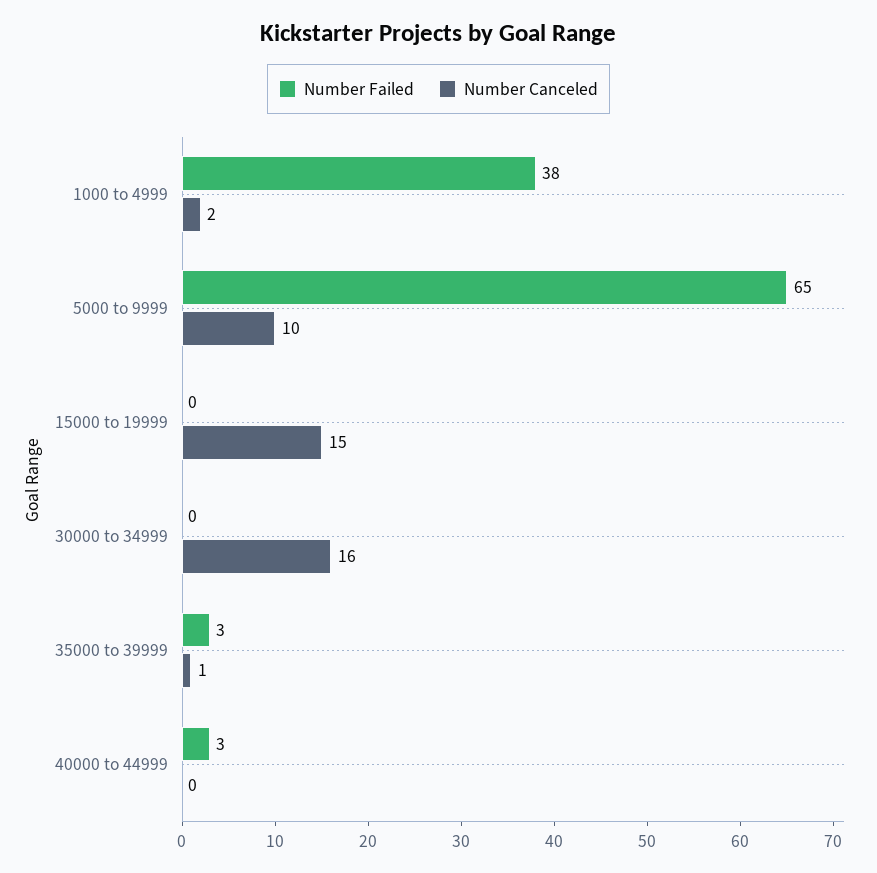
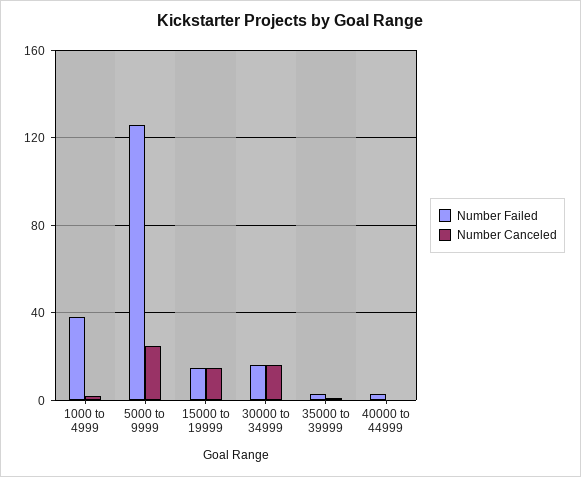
  {
    "Number Failed": {
      "1000 to 4999": 38,
-     "5000 to 9999": 65,
+     "5000 to 9999": 125,
-     "15000 to 19999": 0,
+     "15000 to 19999": 15,
-     "30000 to 34999": 0,
+     "30000 to 34999": 15,
      "35000 to 39999": 3,
      "40000 to 44999": 3
    },
    "Number Canceled": {
      "1000 to 4999": 2,
-     "5000 to 9999": 10,
+     "5000 to 9999": 25,
      "15000 to 19999": 15,
      "30000 to 34999": 16,
      "35000 to 39999": 1,
      "40000 to 44999": 0
    }
  }

